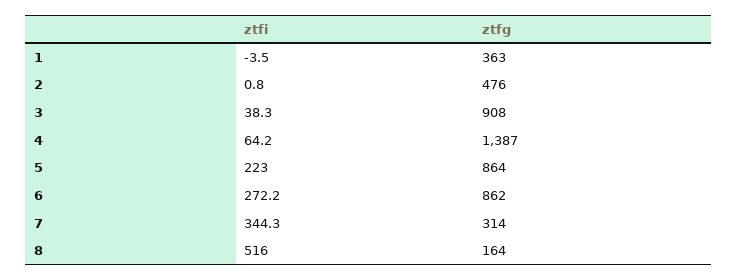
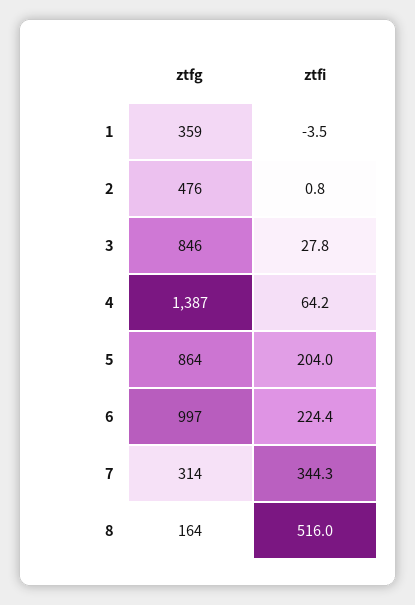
  {
    "ztfi": {
      "1": -3.5,
      "2": 0.8,
-     "3": 38.3,
+     "3": 27.8,
      "4": 64.2,
-     "5": 223,
+     "5": 204,
-     "6": 272.2,
+     "6": 224.4,
      "7": 344.3,
      "8": 516
    },
    "ztfg": {
-     "1": 363,
+     "1": 359,
      "2": 476,
-     "3": 908,
+     "3": 846,
      "4": 1387,
      "5": 864,
-     "6": 862,
+     "6": 997,
      "7": 314,
      "8": 164
    }
  }

